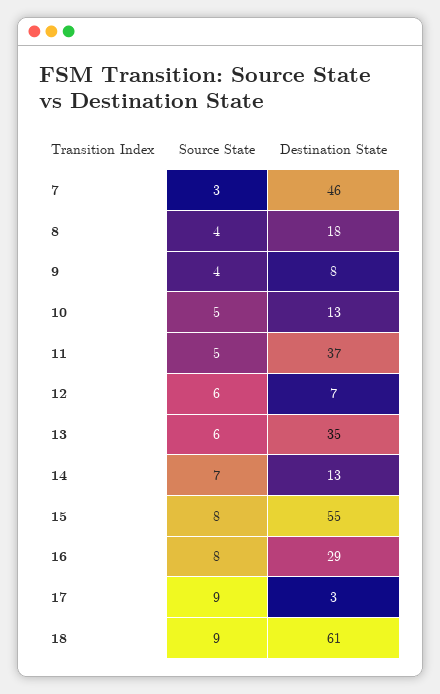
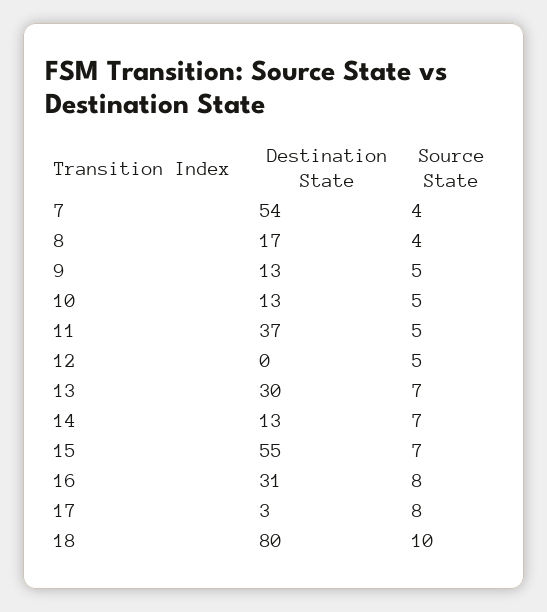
  {
    "Source State": {
-     "7": 3,
+     "7": 4,
      "8": 4,
-     "9": 4,
+     "9": 5,
      "10": 5,
      "11": 5,
-     "12": 6,
+     "12": 5,
-     "13": 6,
+     "13": 7,
      "14": 7,
-     "15": 8,
+     "15": 7,
      "16": 8,
-     "17": 9,
+     "17": 8,
-     "18": 9
+     "18": 10
    },
    "Destination State": {
-     "7": 46,
+     "7": 54,
-     "8": 18,
+     "8": 17,
-     "9": 8,
+     "9": 13,
      "10": 13,
      "11": 37,
-     "12": 7,
+     "12": 0,
-     "13": 35,
+     "13": 30,
      "14": 13,
      "15": 55,
-     "16": 29,
+     "16": 31,
      "17": 3,
-     "18": 61
+     "18": 80
    }
  }

